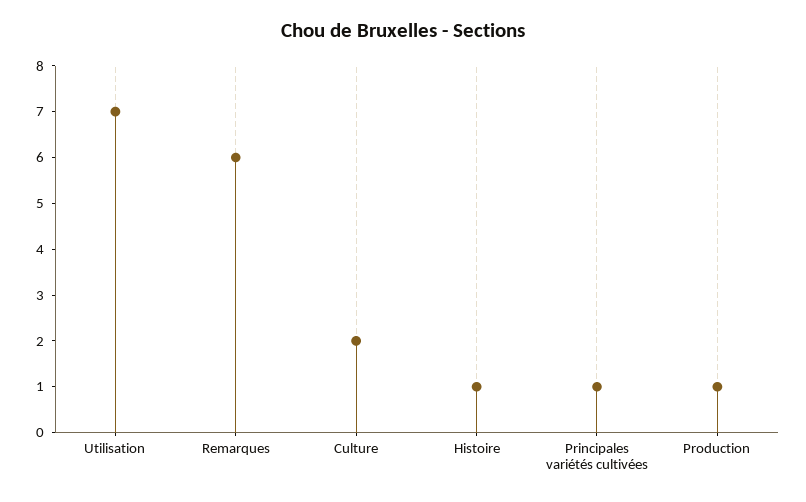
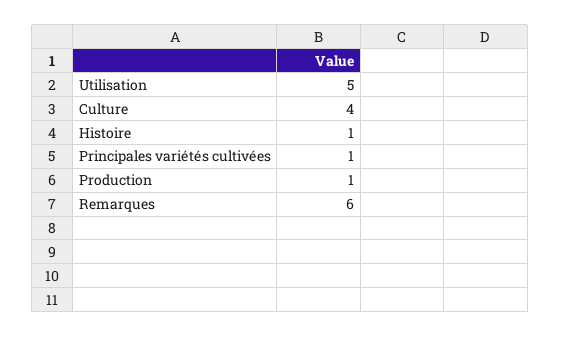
  {
-   "Utilisation": 7,
+   "Utilisation": 5,
    "Remarques": 6,
-   "Culture": 2,
+   "Culture": 4,
    "Histoire": 1,
    "Principales variétés cultivées": 1,
    "Production": 1
  }

